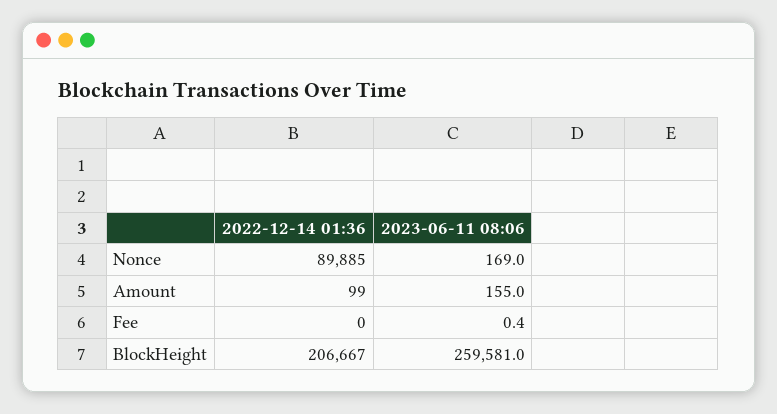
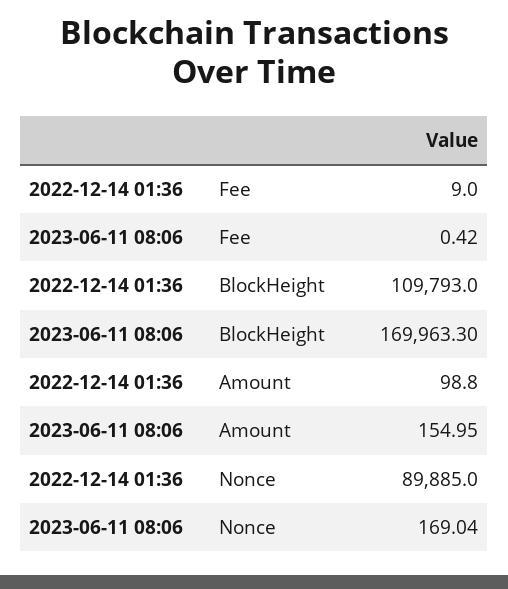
  {
    "2022-12-14 01:36": {
      "Nonce": 89885,
      "Amount": 98.8,
-     "Fee": 0,
+     "Fee": 9,
-     "BlockHeight": 206667
+     "BlockHeight": 109793
    },
    "2023-06-11 08:06": {
      "Nonce": 169.04,
      "Amount": 154.95,
      "Fee": 0.42,
-     "BlockHeight": 259581
+     "BlockHeight": 169963.3
    }
  }

